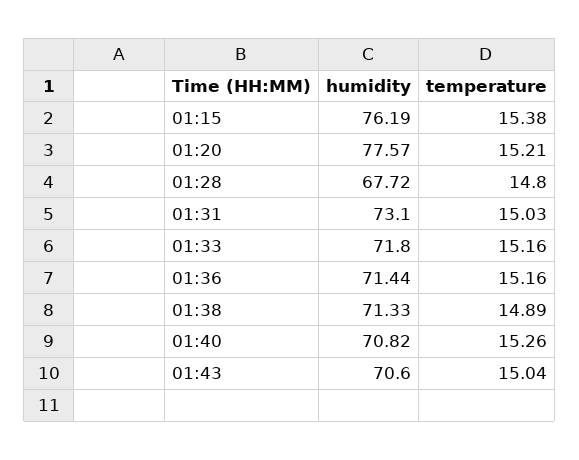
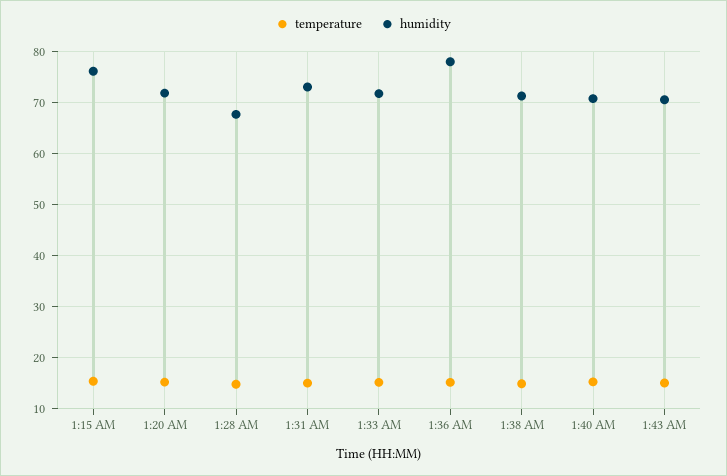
  {
    "humidity": {
      "01:15": 76.19,
-     "01:20": 77.57,
+     "01:20": 72,
      "01:28": 67.72,
      "01:31": 73.1,
      "01:33": 71.8,
-     "01:36": 71.44,
+     "01:36": 78,
      "01:38": 71.33,
      "01:40": 70.82,
      "01:43": 70.6
    },
    "temperature": {
      "01:15": 15.38,
      "01:20": 15.21,
      "01:28": 14.8,
      "01:31": 15.03,
      "01:33": 15.16,
      "01:36": 15.16,
      "01:38": 14.89,
      "01:40": 15.26,
      "01:43": 15.04
    }
  }

